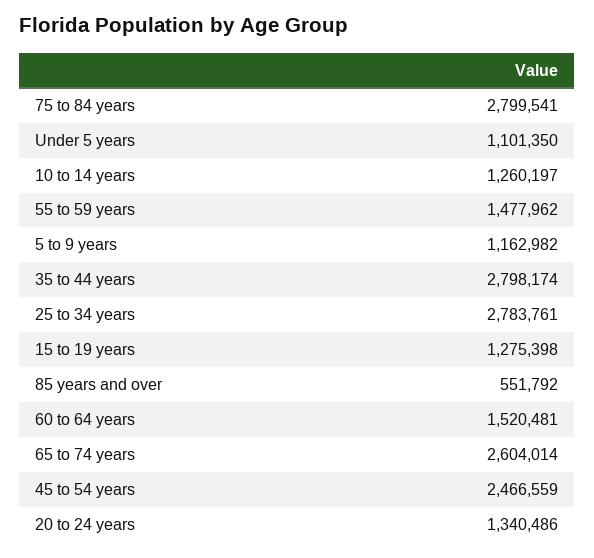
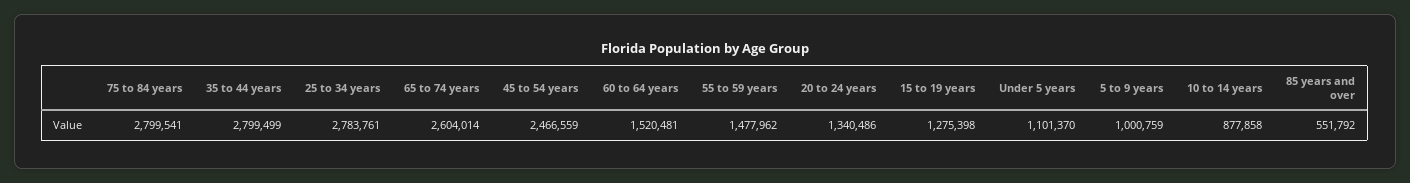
  {
    "75 to 84 years": 2799541,
-   "Under 5 years": 1101350,
+   "Under 5 years": 1101370,
-   "10 to 14 years": 1260197,
+   "10 to 14 years": 877858,
    "55 to 59 years": 1477962,
-   "5 to 9 years": 1162982,
+   "5 to 9 years": 1000759,
-   "35 to 44 years": 2798174,
+   "35 to 44 years": 2799499,
    "25 to 34 years": 2783761,
    "15 to 19 years": 1275398,
    "85 years and over": 551792,
    "60 to 64 years": 1520481,
    "65 to 74 years": 2604014,
    "45 to 54 years": 2466559,
    "20 to 24 years": 1340486
  }

